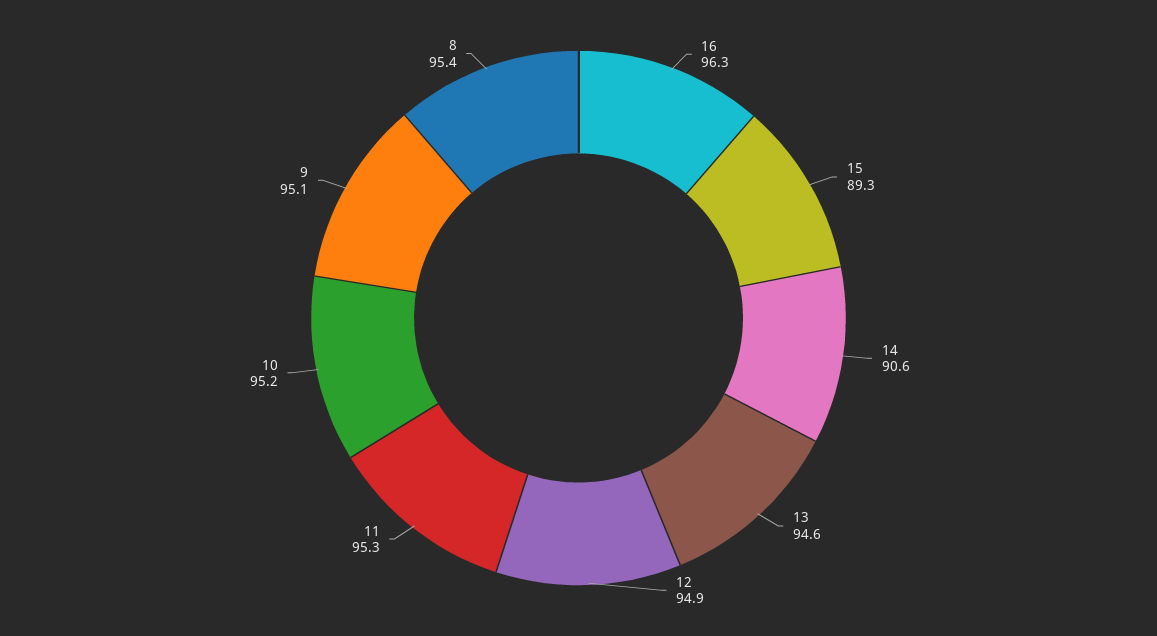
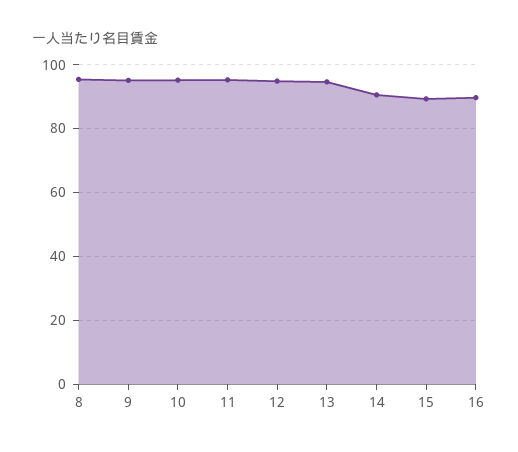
  {
-   "16": 96.3,
+   "16": 90,
    "15": 89.3,
    "14": 90.6,
    "13": 94.6,
    "12": 94.9,
    "11": 95.3,
    "10": 95.2,
    "9": 95.1,
    "8": 95.4
  }

